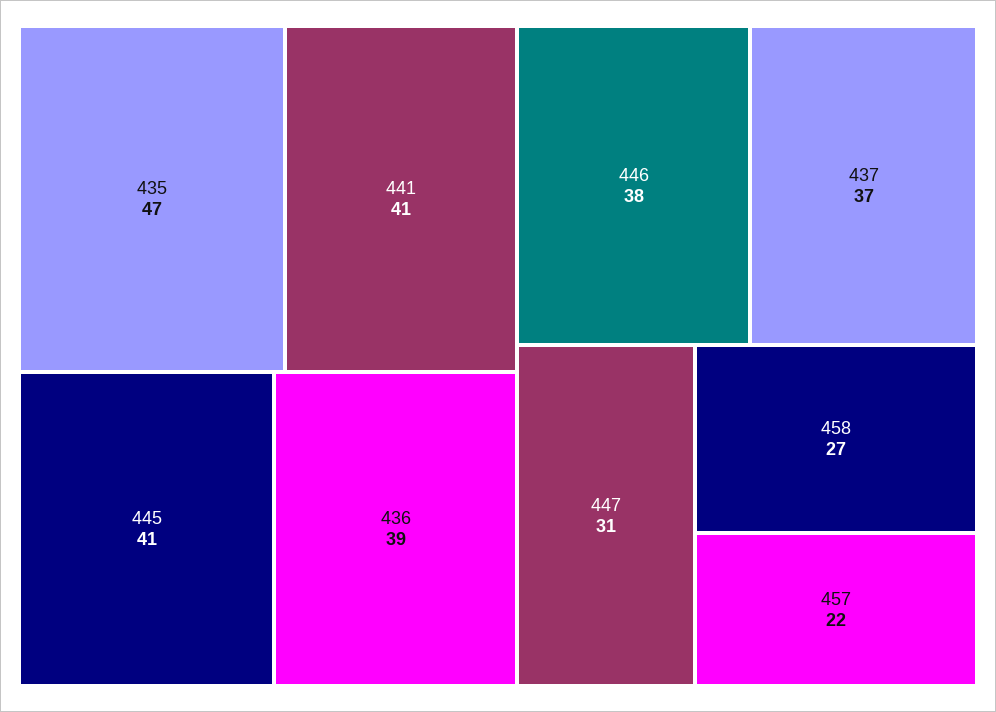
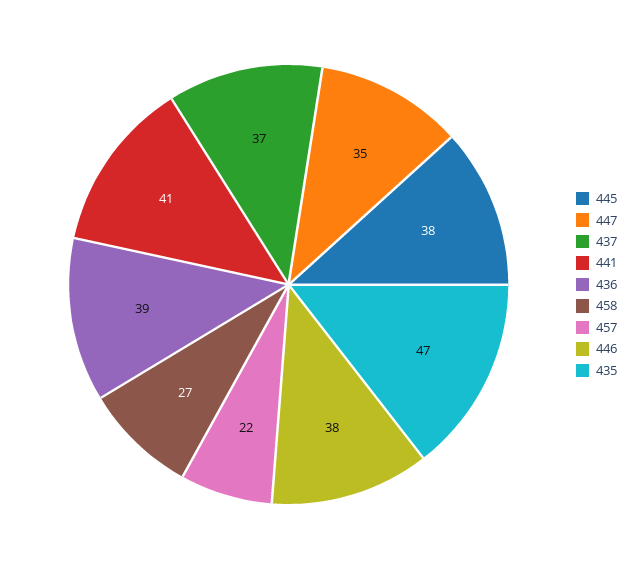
  {
    "435": 47,
    "441": 41,
-   "445": 41,
+   "445": 38,
    "436": 39,
    "446": 38,
    "437": 37,
-   "447": 31,
+   "447": 35,
    "458": 27,
    "457": 22
  }

